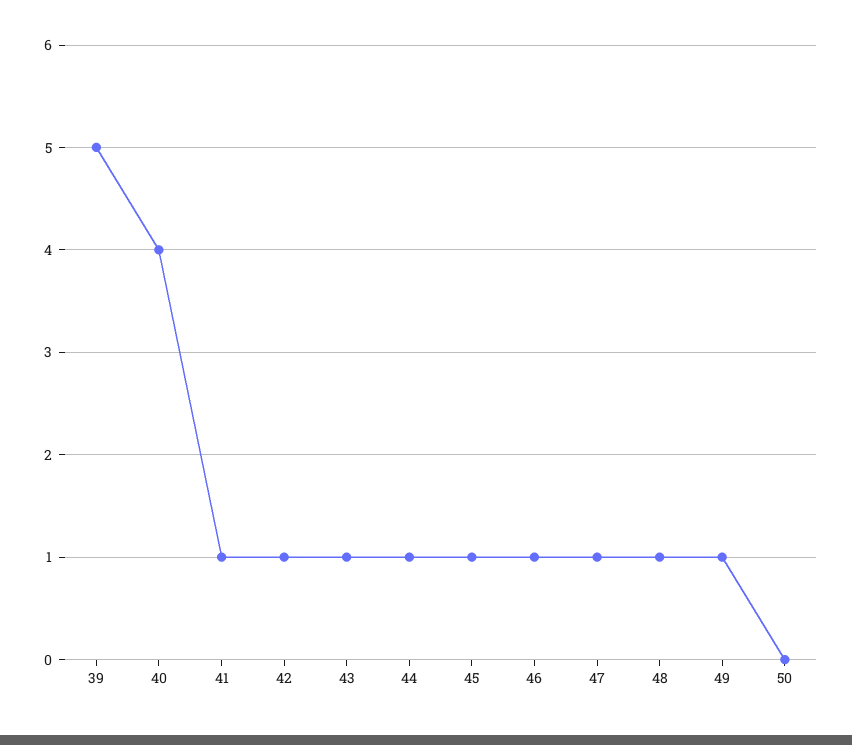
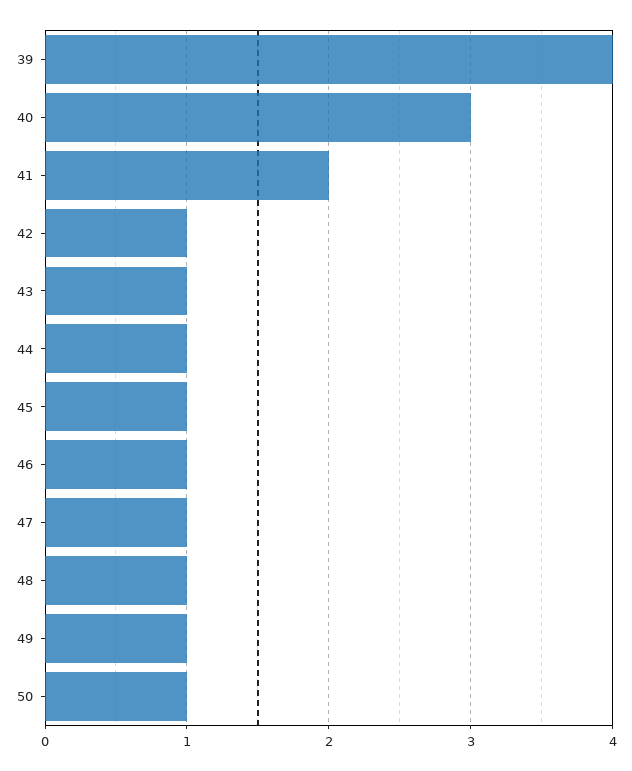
  {
-   "39": 5,
+   "39": 4,
-   "40": 4,
+   "40": 3,
-   "41": 1,
+   "41": 2,
    "42": 1,
    "43": 1,
    "44": 1,
    "45": 1,
    "46": 1,
    "47": 1,
    "48": 1,
    "49": 1,
-   "50": 0
+   "50": 1
  }

